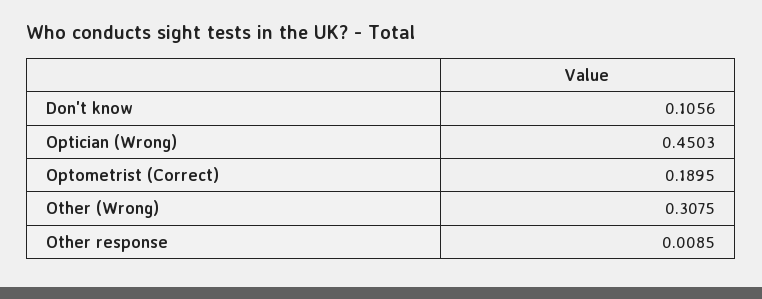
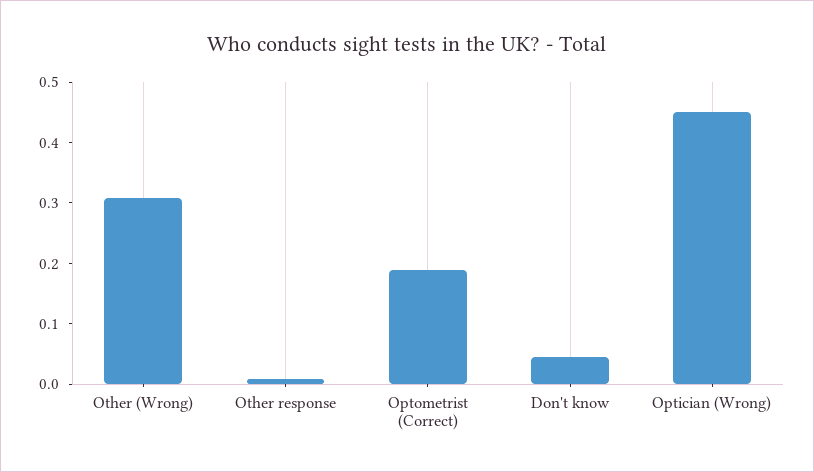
  {
-   "Don't know": 0.1056,
+   "Don't know": 0.04,
    "Optician (Wrong)": 0.4503,
    "Optometrist (Correct)": 0.1895,
    "Other (Wrong)": 0.3075,
    "Other response": 0.0085
  }

